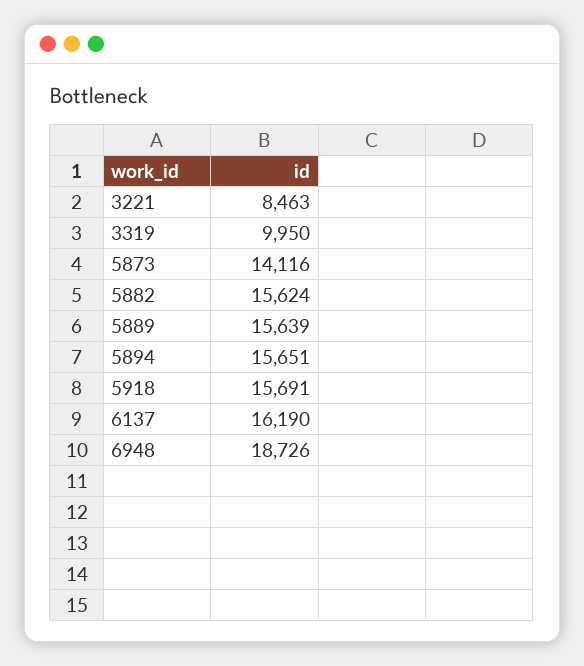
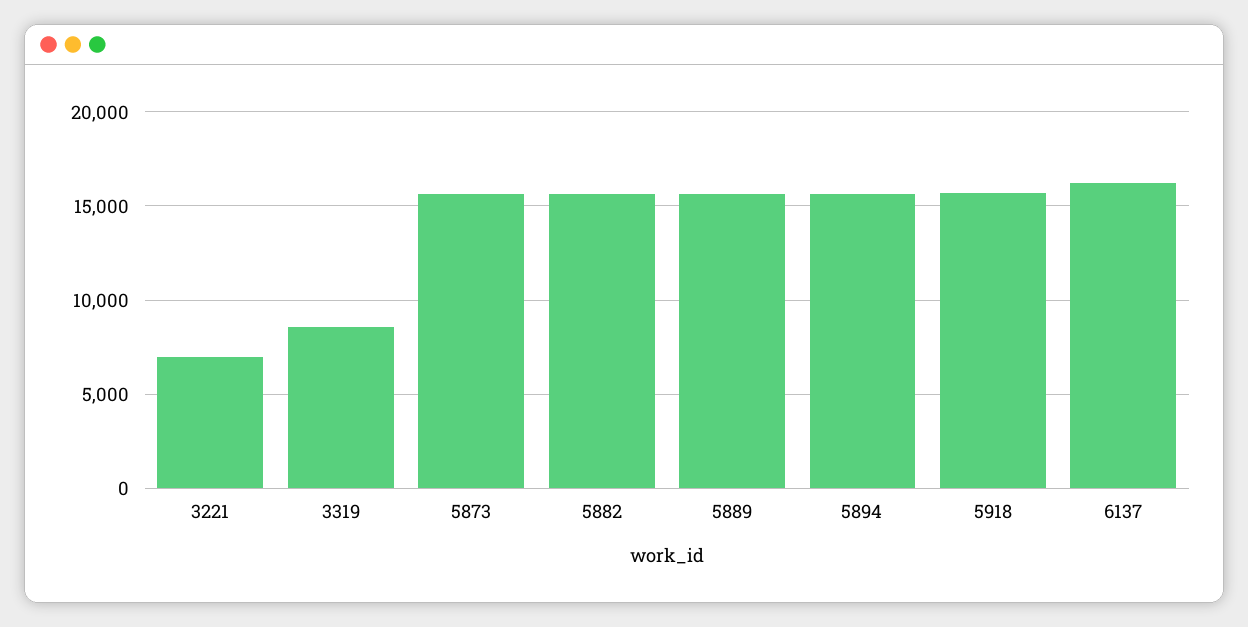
  {
-   "3221": 8463,
+   "3221": 7000,
-   "3319": 9950,
+   "3319": 8500,
-   "5873": 14116,
+   "5873": 15500,
    "5882": 15624,
    "5889": 15639,
    "5894": 15651,
    "5918": 15691,
-   "6137": 16190,
+   "6137": 16190
-   "6948": 18726
  }

